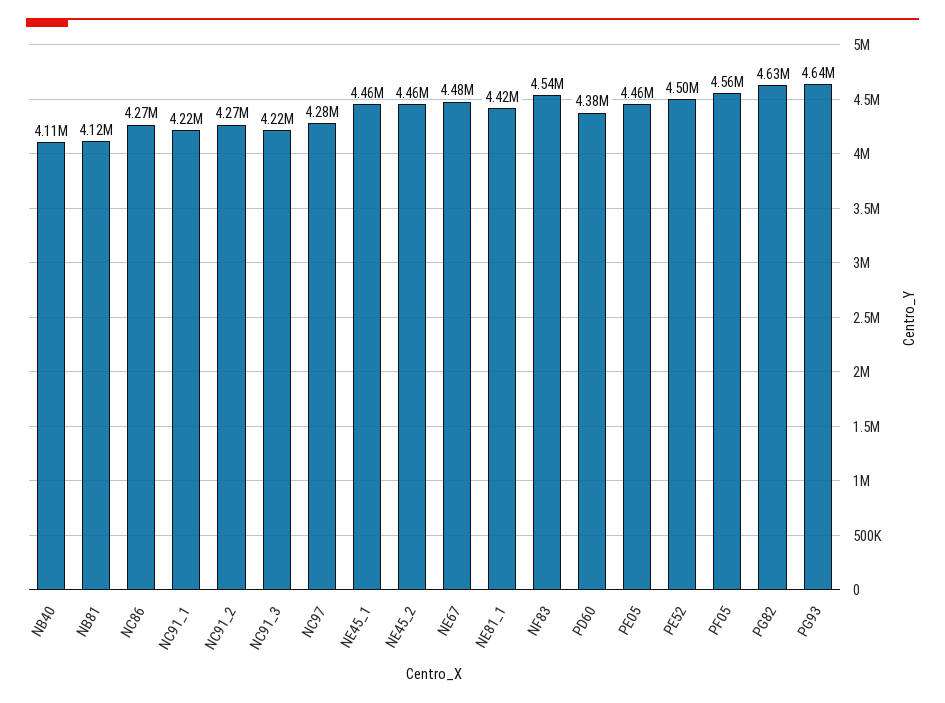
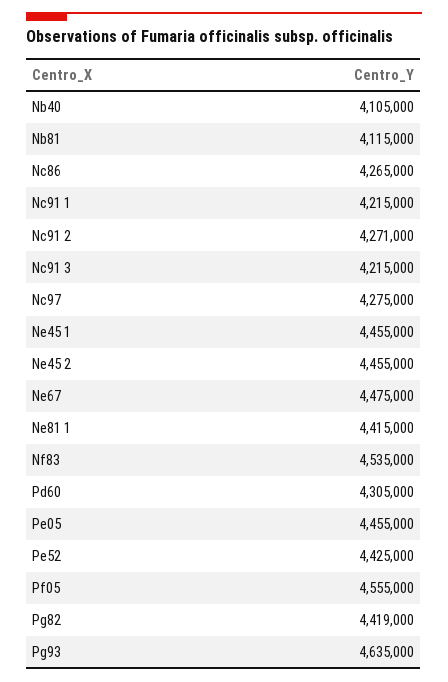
  {
    "NB40": 4105000,
    "NB81": 4115000,
    "NC86": 4265000,
    "NC91_1": 4215000,
    "NC91_2": 4271000,
    "NC91_3": 4215000,
    "NC97": 4275000,
    "NE45_1": 4455000,
    "NE45_2": 4455000,
    "NE67": 4475000,
    "NE81_1": 4415000,
    "NF83": 4535000,
-   "PD60": 4380000,
+   "PD60": 4305000,
    "PE05": 4455000,
-   "PE52": 4500000,
+   "PE52": 4425000,
    "PF05": 4555000,
-   "PG82": 4630000,
+   "PG82": 4419000,
    "PG93": 4635000
  }

